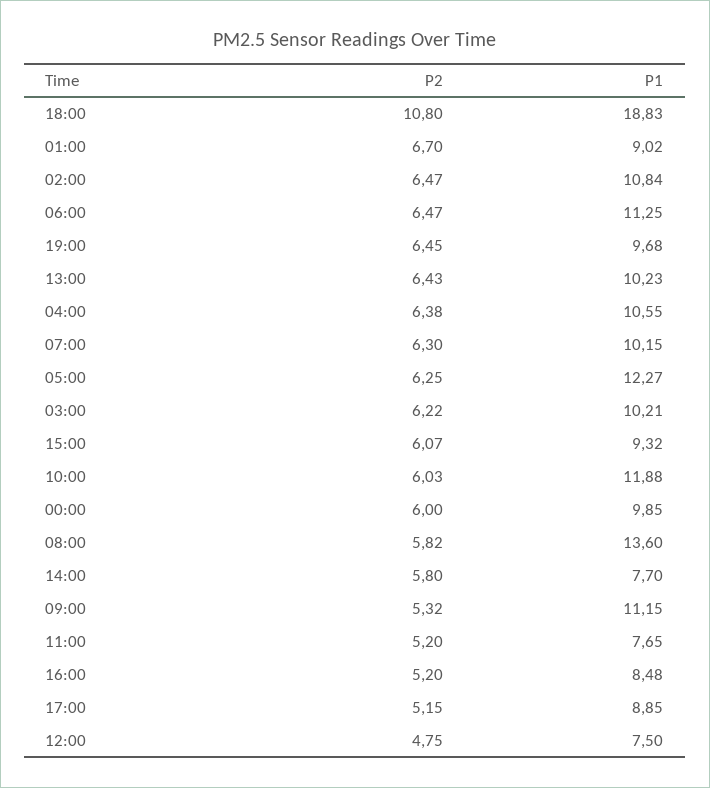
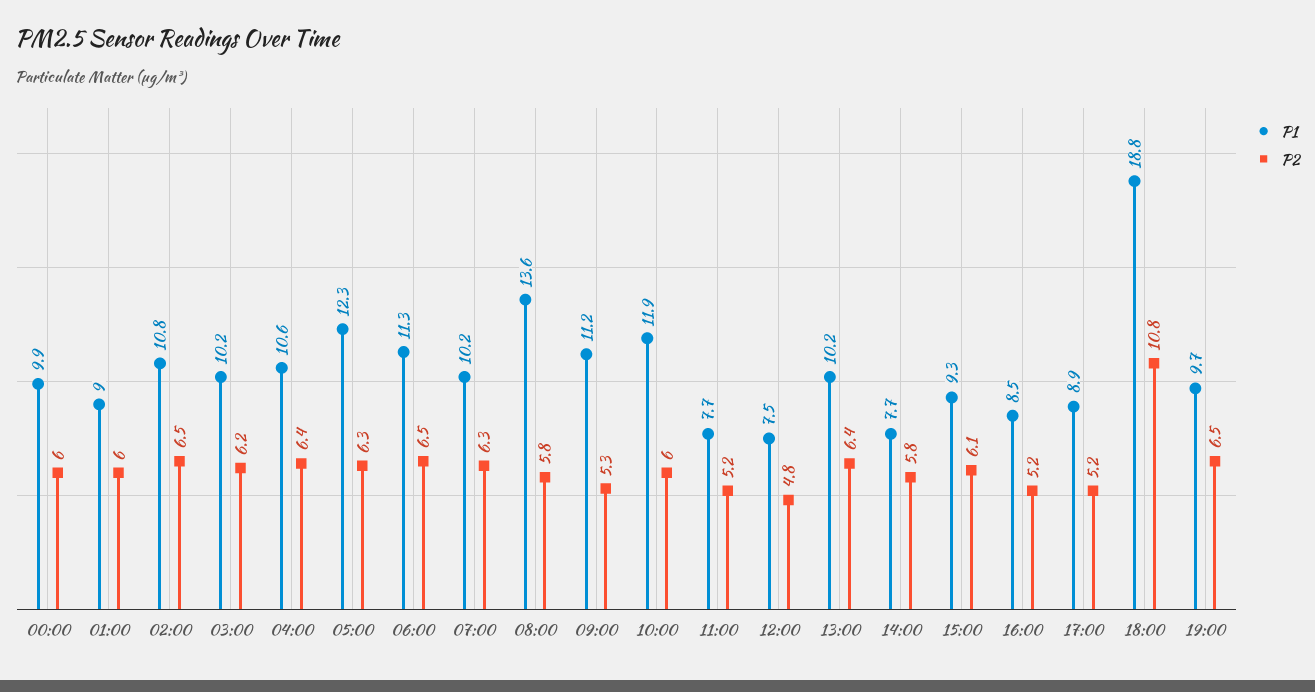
  {
    "P2": {
      "18:00": 10.8,
-     "01:00": 6.7,
+     "01:00": 6,
      "02:00": 6.47,
      "06:00": 6.47,
      "19:00": 6.45,
      "13:00": 6.43,
      "04:00": 6.38,
      "07:00": 6.3,
      "05:00": 6.25,
      "03:00": 6.22,
      "15:00": 6.07,
      "10:00": 6.03,
      "00:00": 6,
      "08:00": 5.82,
      "14:00": 5.8,
      "09:00": 5.32,
      "11:00": 5.2,
      "16:00": 5.2,
      "17:00": 5.15,
      "12:00": 4.75
    },
    "P1": {
      "18:00": 18.83,
      "01:00": 9.02,
      "02:00": 10.84,
      "06:00": 11.25,
      "19:00": 9.68,
      "13:00": 10.23,
      "04:00": 10.55,
      "07:00": 10.15,
      "05:00": 12.27,
      "03:00": 10.21,
      "15:00": 9.32,
      "10:00": 11.88,
      "00:00": 9.85,
      "08:00": 13.6,
      "14:00": 7.7,
      "09:00": 11.15,
      "11:00": 7.65,
      "16:00": 8.48,
      "17:00": 8.85,
      "12:00": 7.5
    }
  }

